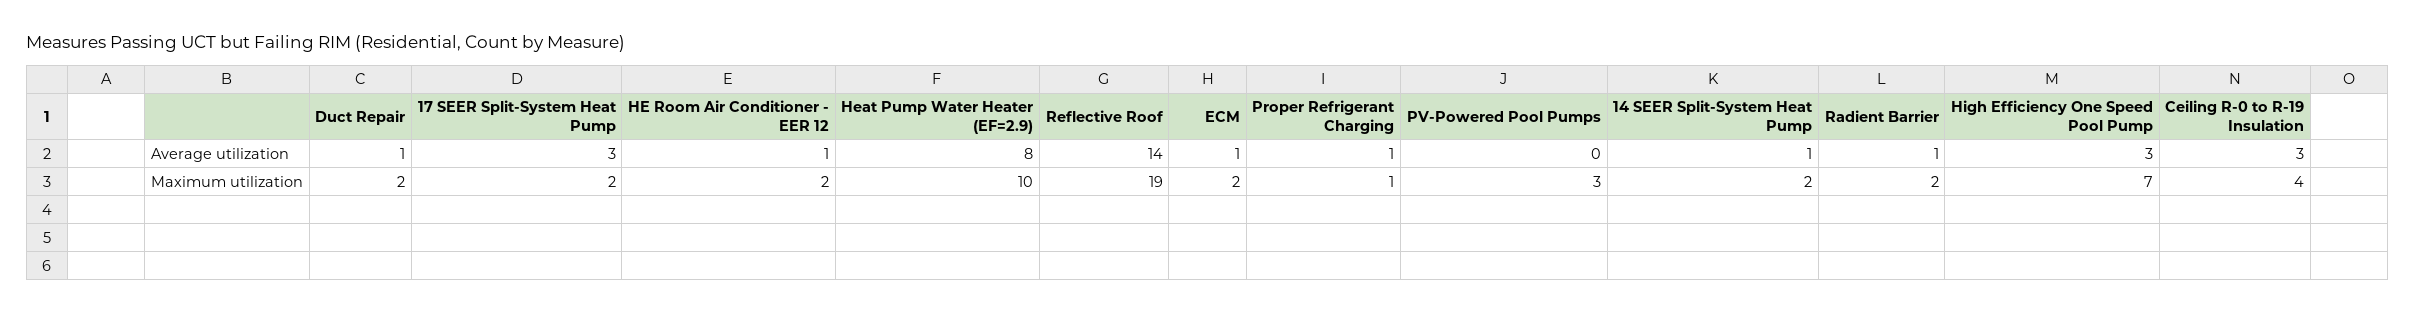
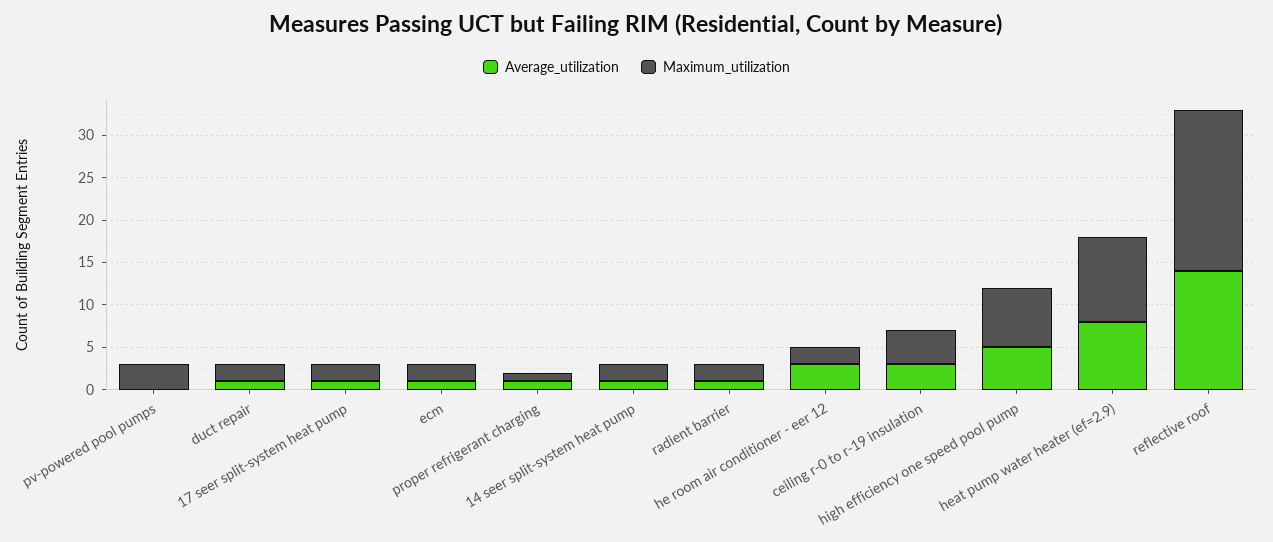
  {
    "Average utilization": {
      "Duct Repair": 1,
-     "17 SEER Split-System Heat Pump": 3,
+     "17 SEER Split-System Heat Pump": 1,
-     "HE Room Air Conditioner - EER 12": 1,
+     "HE Room Air Conditioner - EER 12": 3,
      "Heat Pump Water Heater (EF=2.9)": 8,
      "Reflective Roof": 14,
      "ECM": 1,
      "Proper Refrigerant Charging": 1,
      "PV-Powered Pool Pumps": 0,
      "14 SEER Split-System Heat Pump": 1,
      "Radient Barrier": 1,
-     "High Efficiency One Speed Pool Pump": 3,
+     "High Efficiency One Speed Pool Pump": 5,
      "Ceiling R-0 to R-19 Insulation": 3
    },
    "Maximum utilization": {
      "Duct Repair": 2,
      "17 SEER Split-System Heat Pump": 2,
      "HE Room Air Conditioner - EER 12": 2,
      "Heat Pump Water Heater (EF=2.9)": 10,
      "Reflective Roof": 19,
      "ECM": 2,
      "Proper Refrigerant Charging": 1,
      "PV-Powered Pool Pumps": 3,
      "14 SEER Split-System Heat Pump": 2,
      "Radient Barrier": 2,
      "High Efficiency One Speed Pool Pump": 7,
      "Ceiling R-0 to R-19 Insulation": 4
    }
  }

